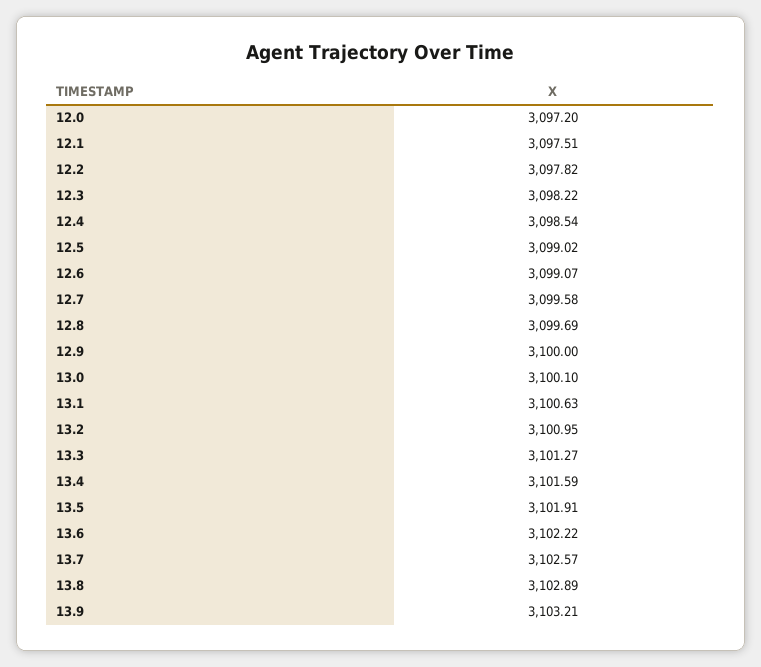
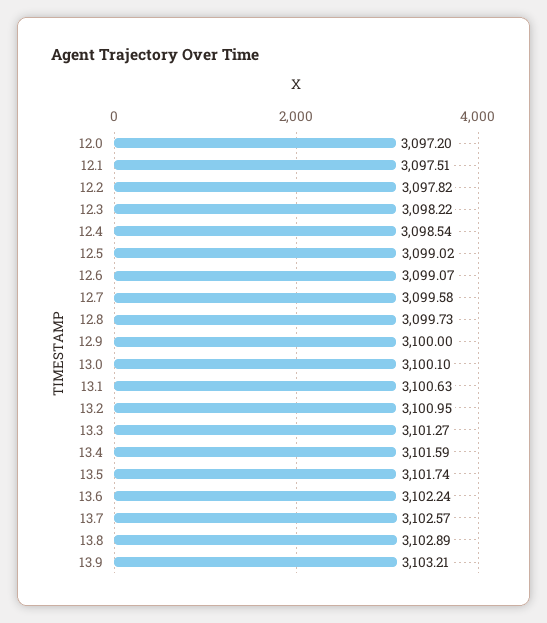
  {
    "12.0": 3097.2,
    "12.1": 3097.51,
    "12.2": 3097.82,
    "12.3": 3098.22,
    "12.4": 3098.54,
    "12.5": 3099.02,
    "12.6": 3099.07,
    "12.7": 3099.58,
-   "12.8": 3099.69,
+   "12.8": 3099.73,
    "12.9": 3100,
    "13.0": 3100.1,
    "13.1": 3100.63,
    "13.2": 3100.95,
    "13.3": 3101.27,
    "13.4": 3101.59,
-   "13.5": 3101.91,
+   "13.5": 3101.74,
-   "13.6": 3102.22,
+   "13.6": 3102.24,
    "13.7": 3102.57,
    "13.8": 3102.89,
    "13.9": 3103.21
  }

